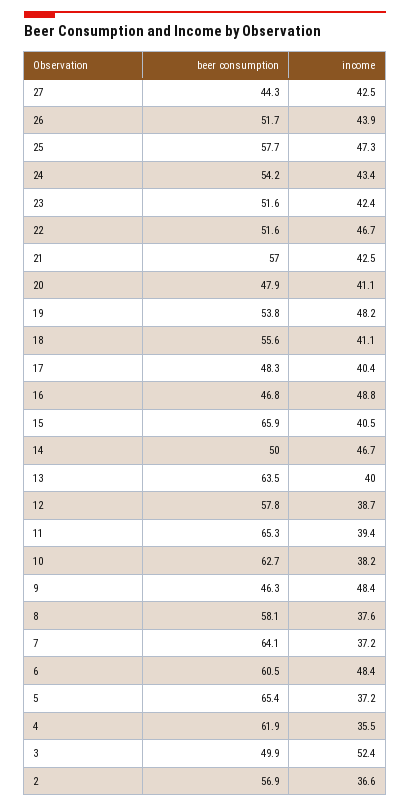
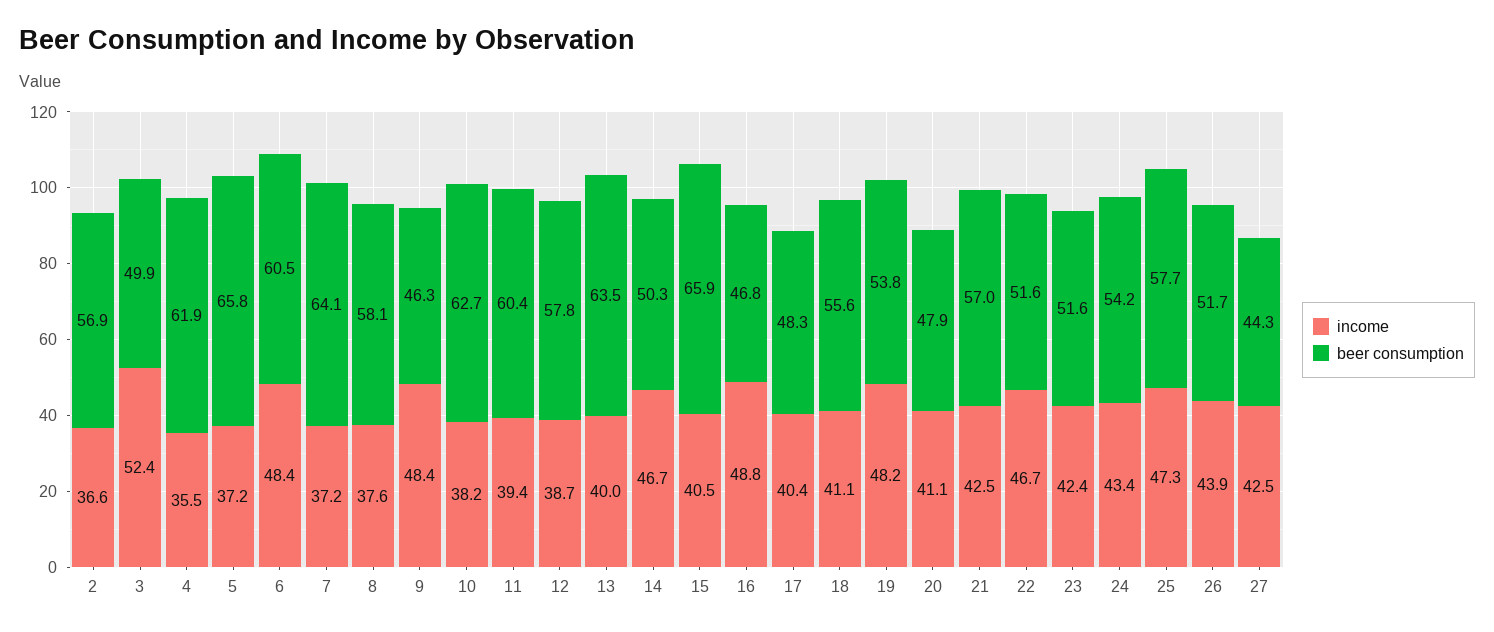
  {
    "beer consumption": {
      "27": 44.3,
      "26": 51.7,
      "25": 57.7,
      "24": 54.2,
      "23": 51.6,
      "22": 51.6,
      "21": 57,
      "20": 47.9,
      "19": 53.8,
      "18": 55.6,
      "17": 48.3,
      "16": 46.8,
      "15": 65.9,
-     "14": 50,
+     "14": 50.3,
      "13": 63.5,
      "12": 57.8,
-     "11": 65.3,
+     "11": 60.4,
      "10": 62.7,
      "9": 46.3,
      "8": 58.1,
      "7": 64.1,
      "6": 60.5,
-     "5": 65.4,
+     "5": 65.8,
      "4": 61.9,
      "3": 49.9,
      "2": 56.9
    },
    "income": {
      "27": 42.5,
      "26": 43.9,
      "25": 47.3,
      "24": 43.4,
      "23": 42.4,
      "22": 46.7,
      "21": 42.5,
      "20": 41.1,
      "19": 48.2,
      "18": 41.1,
      "17": 40.4,
      "16": 48.8,
      "15": 40.5,
      "14": 46.7,
      "13": 40,
      "12": 38.7,
      "11": 39.4,
      "10": 38.2,
      "9": 48.4,
      "8": 37.6,
      "7": 37.2,
      "6": 48.4,
      "5": 37.2,
      "4": 35.5,
      "3": 52.4,
      "2": 36.6
    }
  }

